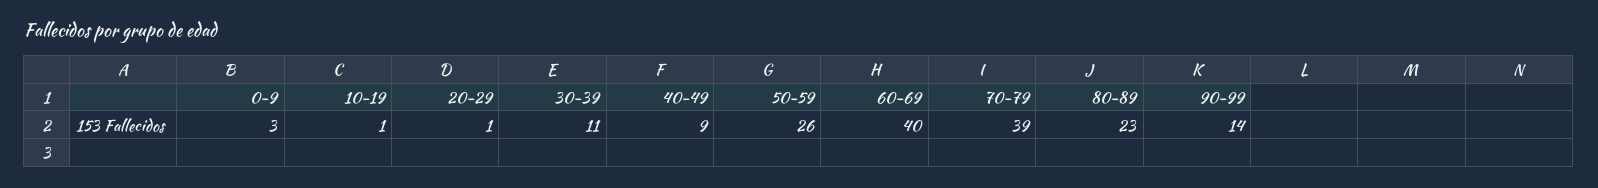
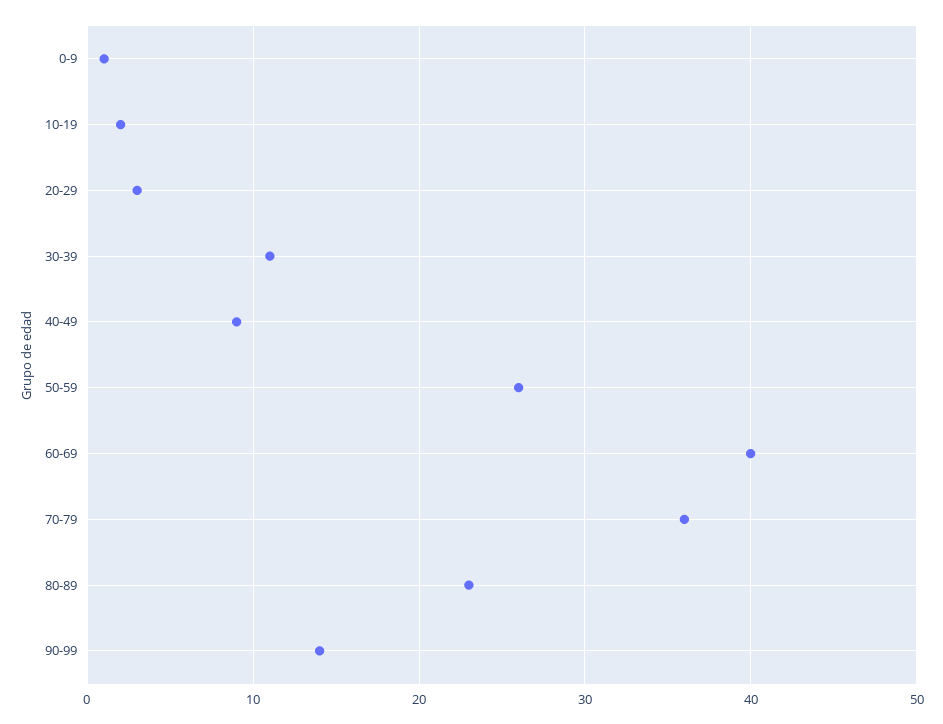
  {
-   "0-9": 3,
+   "0-9": 1,
-   "10-19": 1,
+   "10-19": 2,
-   "20-29": 1,
+   "20-29": 3,
    "30-39": 11,
    "40-49": 9,
    "50-59": 26,
    "60-69": 40,
-   "70-79": 39,
+   "70-79": 36,
    "80-89": 23,
    "90-99": 14
  }

